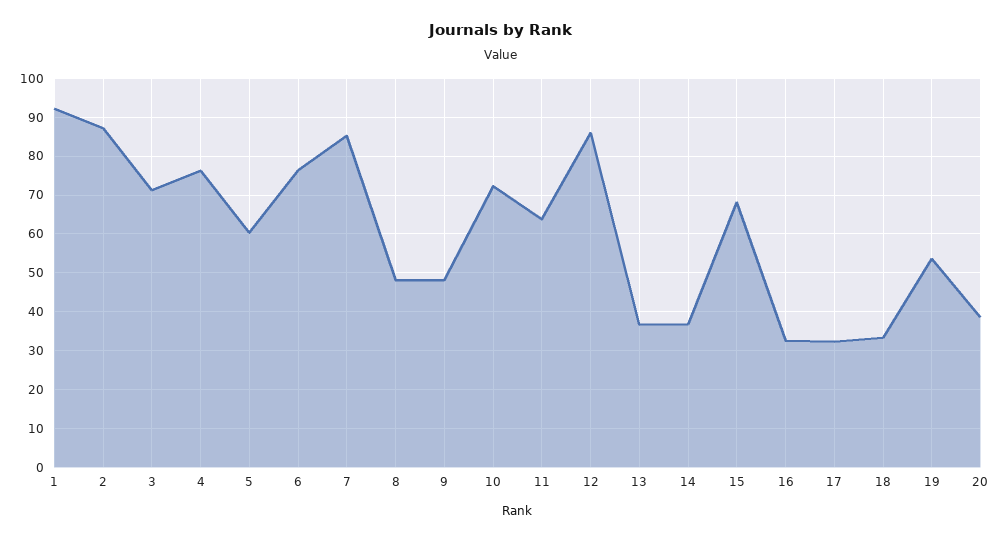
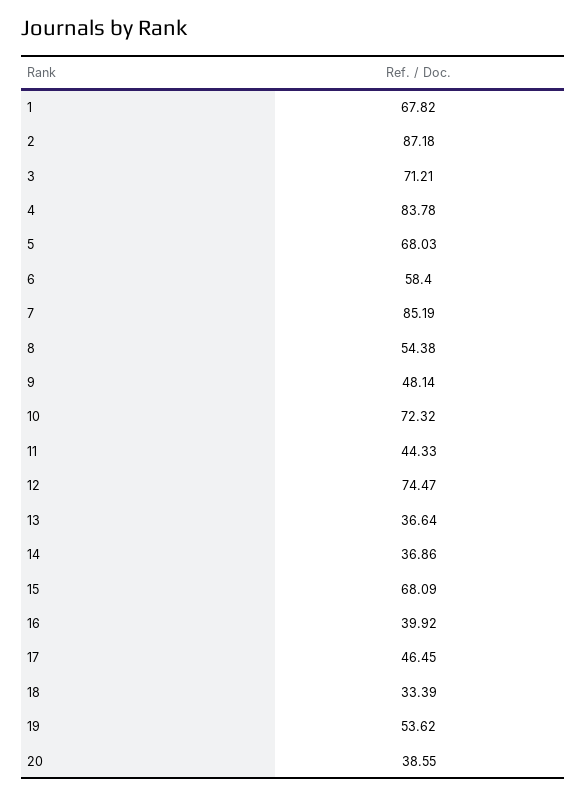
  {
-   "1": 92,
+   "1": 67.82,
    "2": 87.18,
    "3": 71.21,
-   "4": 76,
+   "4": 83.78,
-   "5": 60,
+   "5": 68.03,
-   "6": 76,
+   "6": 58.4,
    "7": 85.19,
-   "8": 48,
+   "8": 54.38,
    "9": 48.14,
    "10": 72.32,
-   "11": 64,
+   "11": 44.33,
-   "12": 86,
+   "12": 74.47,
    "13": 36.64,
    "14": 36.86,
    "15": 68.09,
-   "16": 32,
+   "16": 39.92,
-   "17": 32,
+   "17": 46.45,
    "18": 33.39,
    "19": 53.62,
    "20": 38.55
  }

